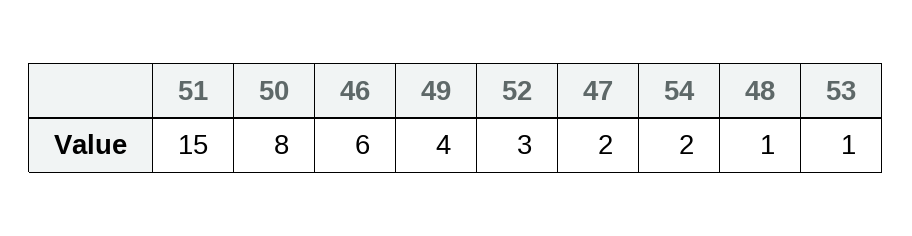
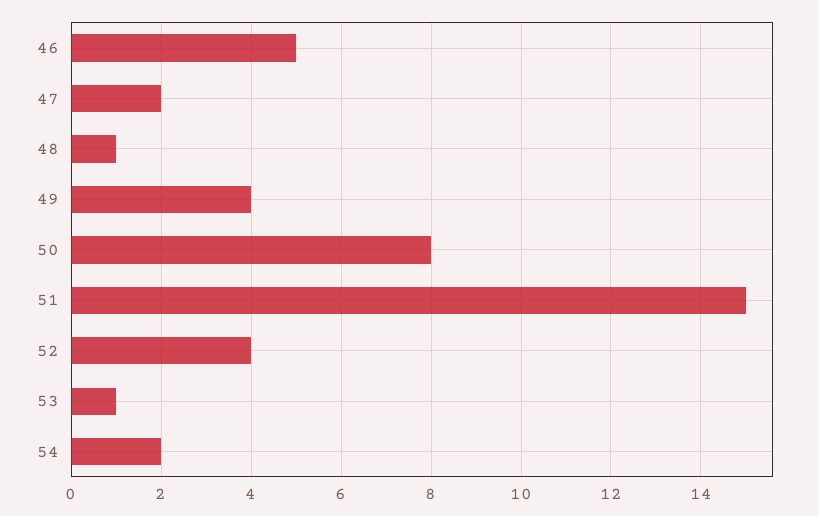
  {
    "51": 15,
    "50": 8,
-   "46": 6,
+   "46": 5,
    "49": 4,
-   "52": 3,
+   "52": 4,
    "47": 2,
    "54": 2,
    "48": 1,
    "53": 1
  }

